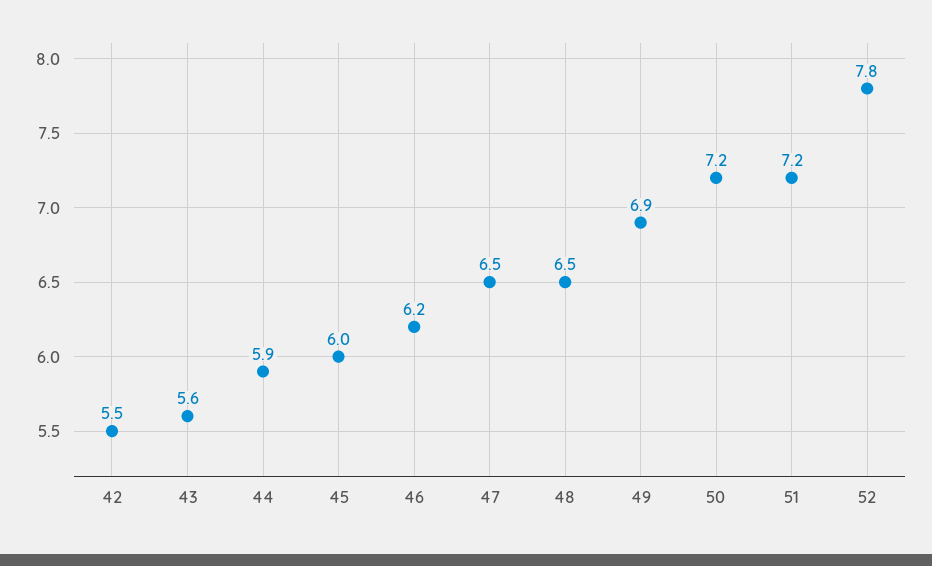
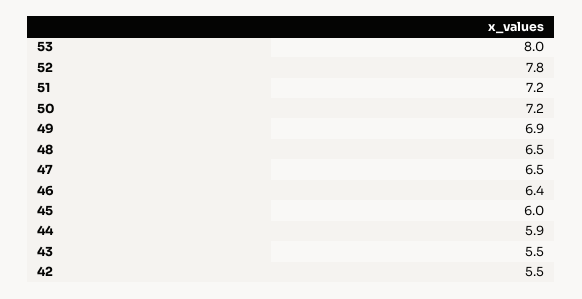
  {
    "42": 5.5,
-   "43": 5.6,
+   "43": 5.5,
    "44": 5.9,
    "45": 6,
-   "46": 6.2,
+   "46": 6.4,
    "47": 6.5,
    "48": 6.5,
    "49": 6.9,
    "50": 7.2,
    "51": 7.2,
-   "52": 7.8
+   "52": 7.8,
+   "53": 8
  }

